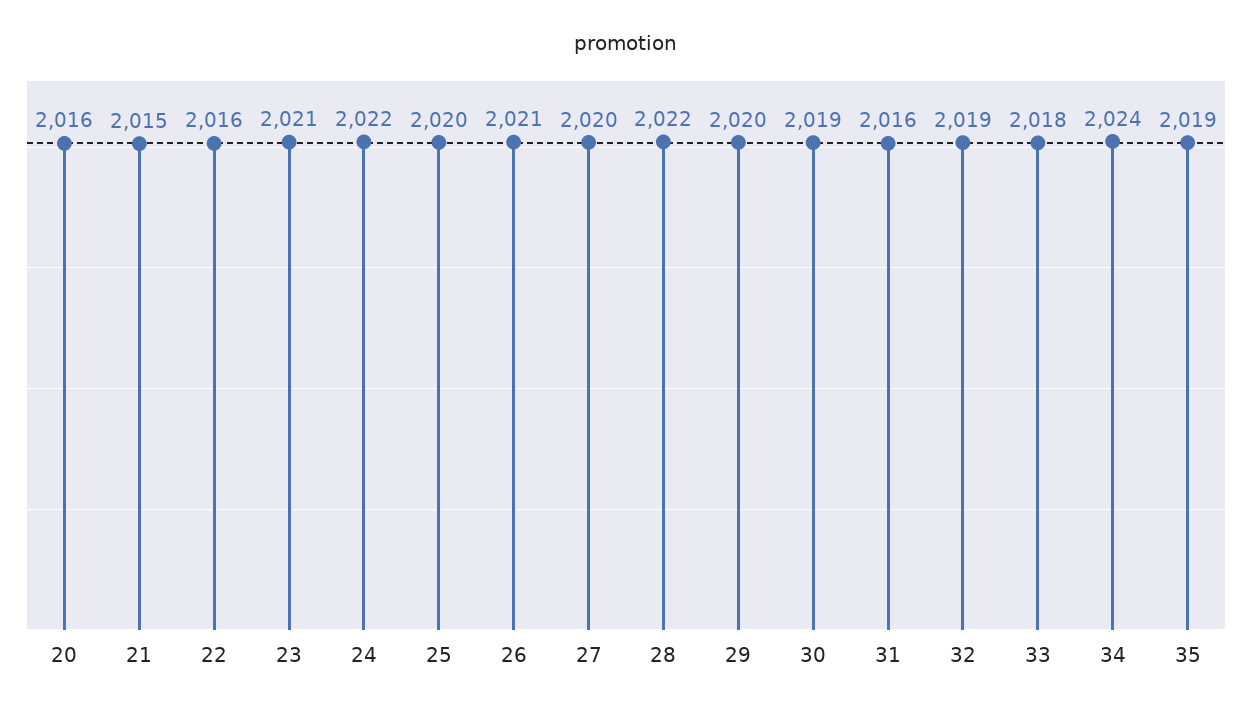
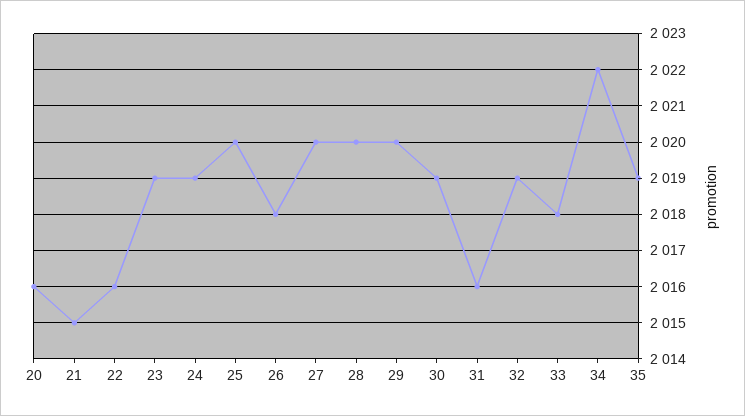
  {
    "20": 2016,
    "21": 2015,
    "22": 2016,
-   "23": 2021,
+   "23": 2019,
-   "24": 2022,
+   "24": 2019,
    "25": 2020,
-   "26": 2021,
+   "26": 2018,
    "27": 2020,
-   "28": 2022,
+   "28": 2020,
    "29": 2020,
    "30": 2019,
    "31": 2016,
    "32": 2019,
    "33": 2018,
-   "34": 2024,
+   "34": 2022,
    "35": 2019
  }

